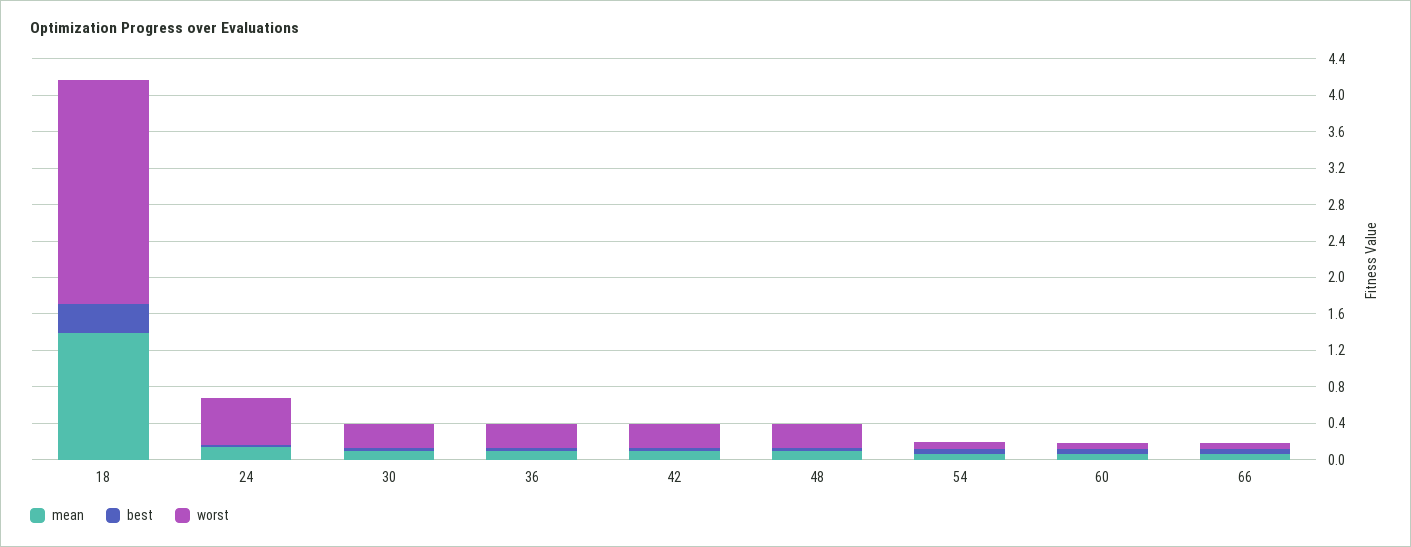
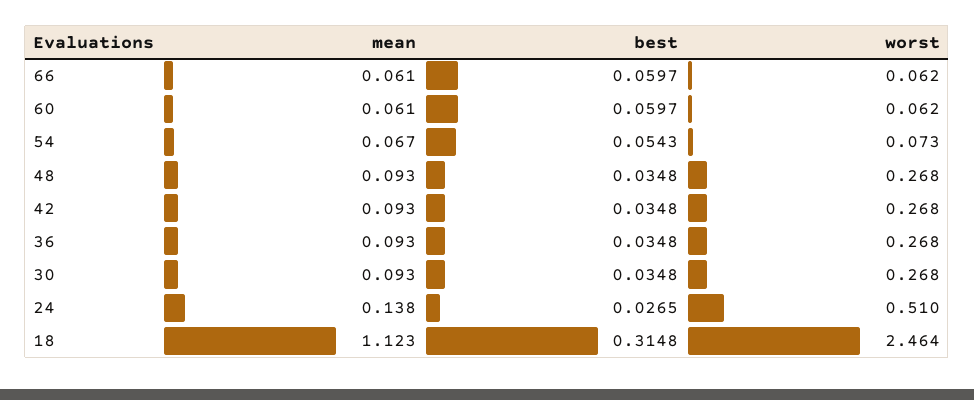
  {
    "mean": {
-     "18": 1.4,
+     "18": 1.123,
      "24": 0.138,
      "30": 0.093,
      "36": 0.093,
      "42": 0.093,
      "48": 0.093,
      "54": 0.067,
      "60": 0.061,
      "66": 0.061
    },
    "best": {
      "18": 0.3148,
      "24": 0.0265,
      "30": 0.0348,
      "36": 0.0348,
      "42": 0.0348,
      "48": 0.0348,
      "54": 0.0543,
      "60": 0.0597,
      "66": 0.0597
    },
    "worst": {
      "18": 2.464,
      "24": 0.51,
      "30": 0.268,
      "36": 0.268,
      "42": 0.268,
      "48": 0.268,
      "54": 0.073,
      "60": 0.062,
      "66": 0.062
    }
  }

